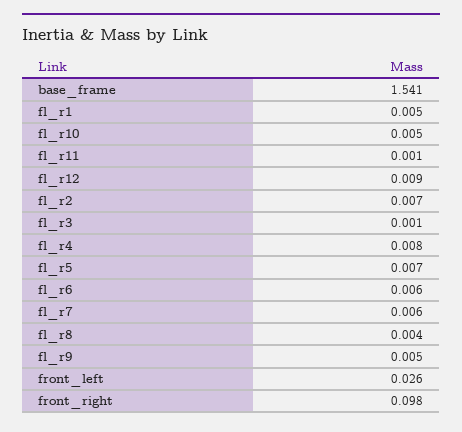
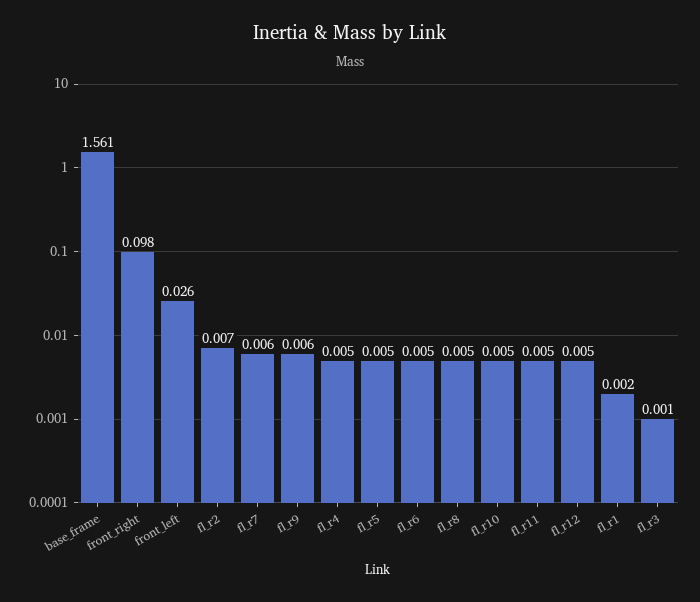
  {
-   "base_frame": 1.541,
+   "base_frame": 1.561,
-   "fl_r1": 0.005,
+   "fl_r1": 0.002,
    "fl_r10": 0.005,
-   "fl_r11": 0.001,
+   "fl_r11": 0.005,
-   "fl_r12": 0.009,
+   "fl_r12": 0.005,
    "fl_r2": 0.007,
    "fl_r3": 0.001,
-   "fl_r4": 0.008,
+   "fl_r4": 0.005,
-   "fl_r5": 0.007,
+   "fl_r5": 0.005,
-   "fl_r6": 0.006,
+   "fl_r6": 0.005,
    "fl_r7": 0.006,
-   "fl_r8": 0.004,
+   "fl_r8": 0.005,
-   "fl_r9": 0.005,
+   "fl_r9": 0.006,
    "front_left": 0.026,
    "front_right": 0.098
  }

